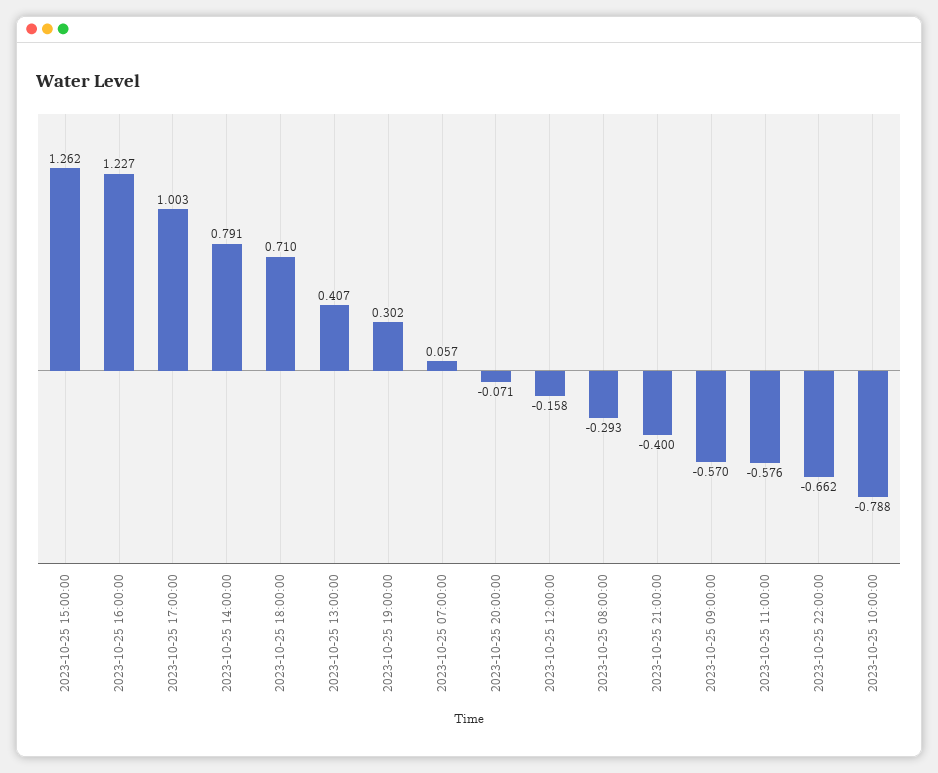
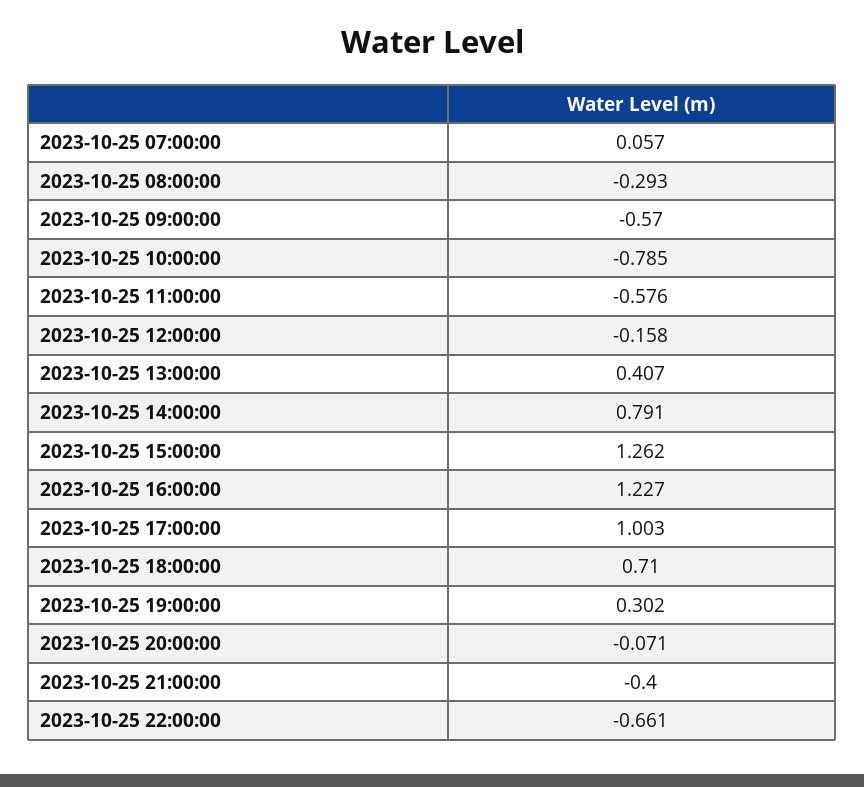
  {
    "2023-10-25 15:00:00": 1.262,
    "2023-10-25 16:00:00": 1.227,
    "2023-10-25 17:00:00": 1.003,
    "2023-10-25 14:00:00": 0.791,
    "2023-10-25 18:00:00": 0.71,
    "2023-10-25 13:00:00": 0.407,
    "2023-10-25 19:00:00": 0.302,
    "2023-10-25 07:00:00": 0.057,
    "2023-10-25 20:00:00": -0.071,
    "2023-10-25 12:00:00": -0.158,
    "2023-10-25 08:00:00": -0.293,
    "2023-10-25 21:00:00": -0.4,
    "2023-10-25 09:00:00": -0.57,
    "2023-10-25 11:00:00": -0.576,
-   "2023-10-25 22:00:00": -0.662,
+   "2023-10-25 22:00:00": -0.661,
-   "2023-10-25 10:00:00": -0.788
+   "2023-10-25 10:00:00": -0.785
  }

